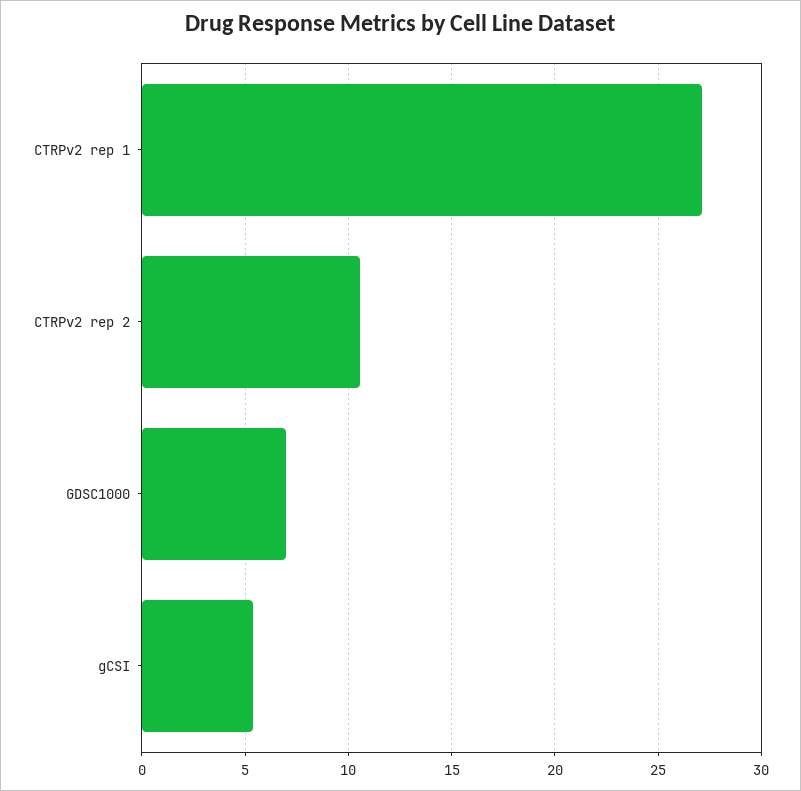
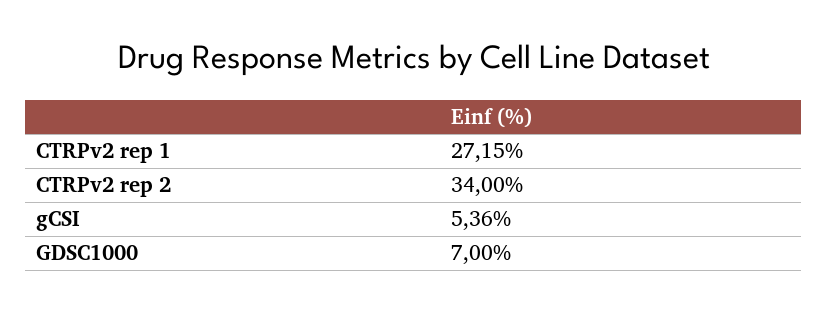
  {
    "CTRPv2 rep 1": 27.15,
-   "CTRPv2 rep 2": 10.5,
+   "CTRPv2 rep 2": 34,
    "GDSC1000": 7,
    "gCSI": 5.36
  }

